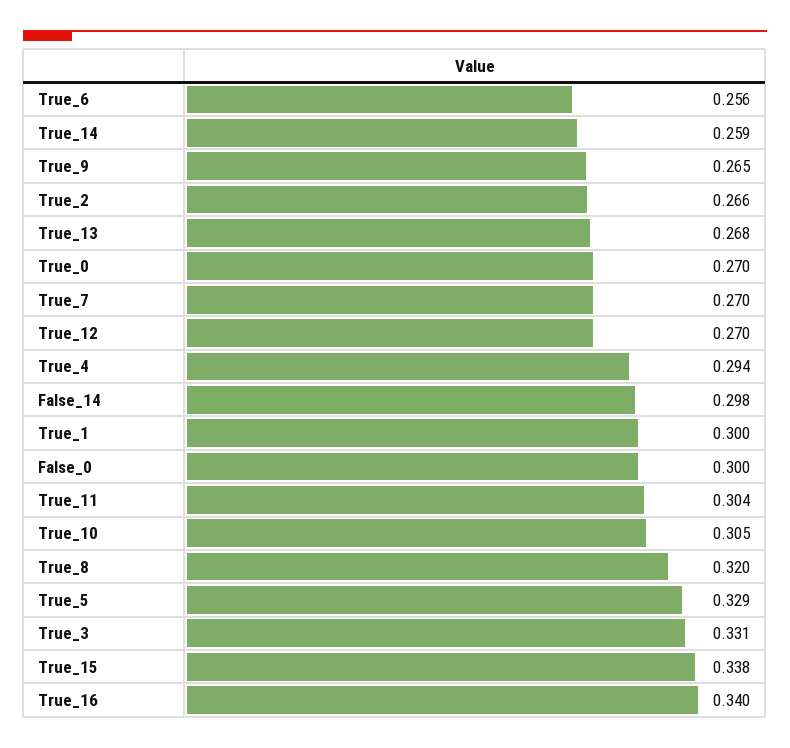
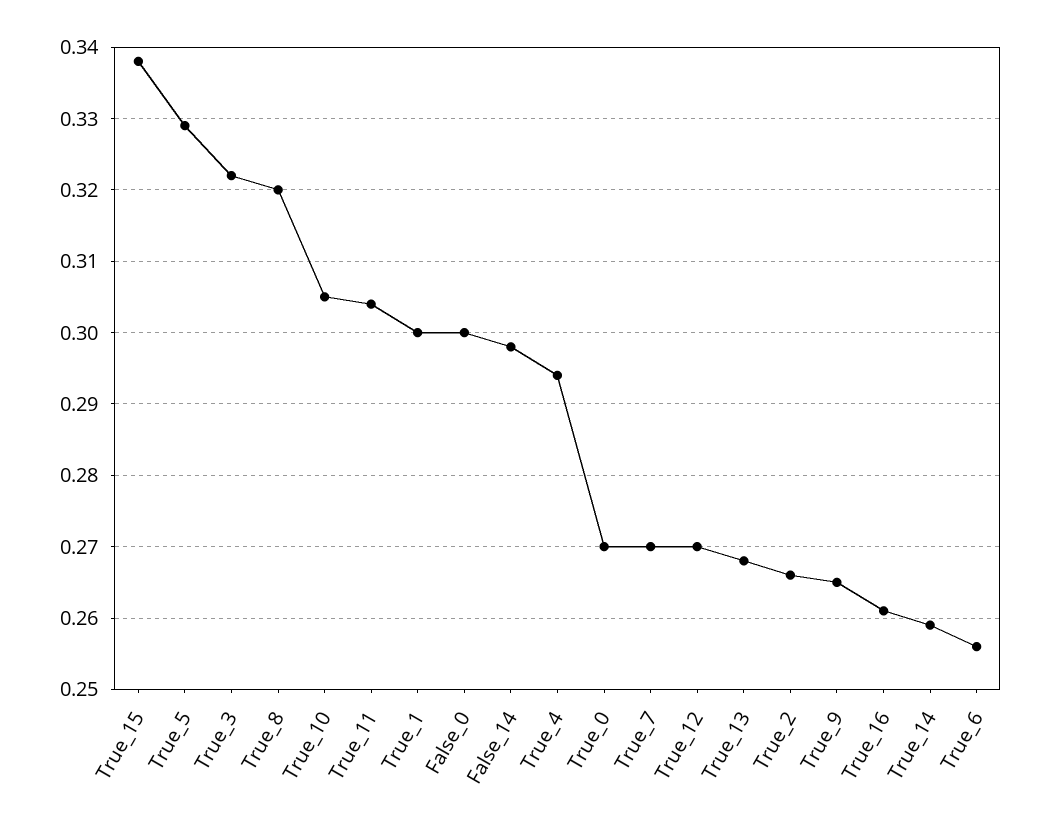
  {
    "True_6": 0.256,
    "True_14": 0.259,
    "True_9": 0.265,
    "True_2": 0.266,
    "True_13": 0.268,
    "True_0": 0.27,
    "True_7": 0.27,
    "True_12": 0.27,
    "True_4": 0.294,
    "False_14": 0.298,
    "True_1": 0.3,
    "False_0": 0.3,
    "True_11": 0.304,
    "True_10": 0.305,
    "True_8": 0.32,
    "True_5": 0.329,
-   "True_3": 0.331,
+   "True_3": 0.322,
    "True_15": 0.338,
-   "True_16": 0.34
+   "True_16": 0.261
  }

